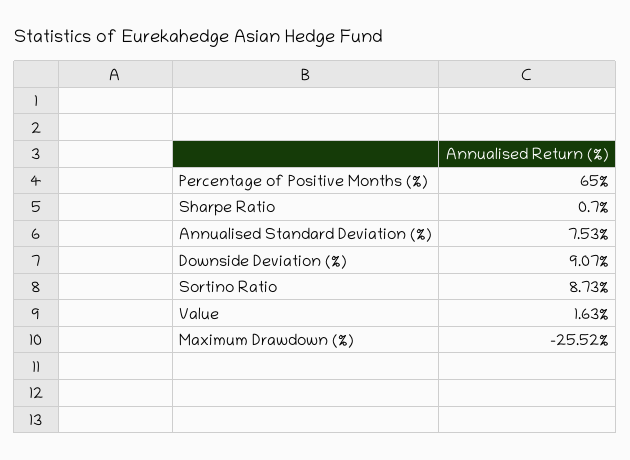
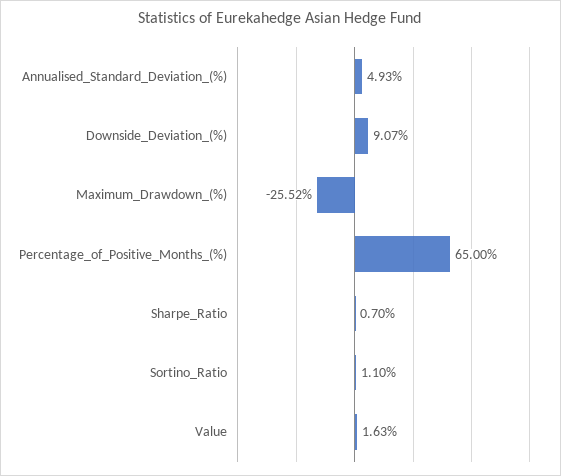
  {
    "Percentage of Positive Months (%)": 65,
    "Sharpe Ratio": 0.7,
-   "Annualised Standard Deviation (%)": 7.53,
+   "Annualised Standard Deviation (%)": 4.93,
    "Downside Deviation (%)": 9.07,
-   "Sortino Ratio": 8.73,
+   "Sortino Ratio": 1.1,
    "Value": 1.63,
    "Maximum Drawdown (%)": -25.52
  }

